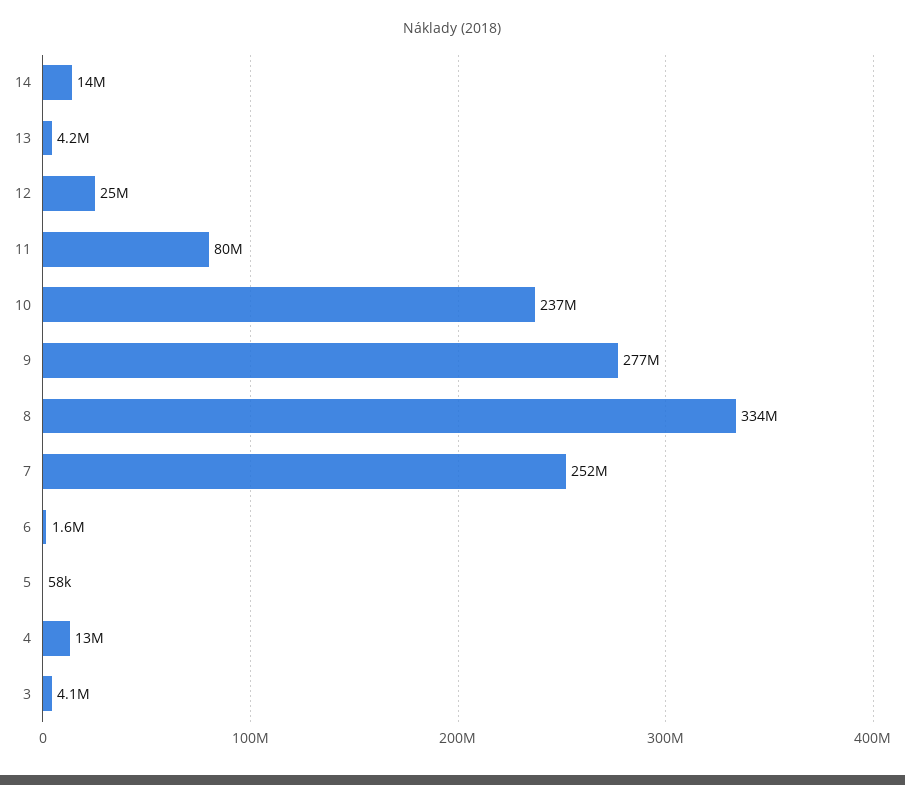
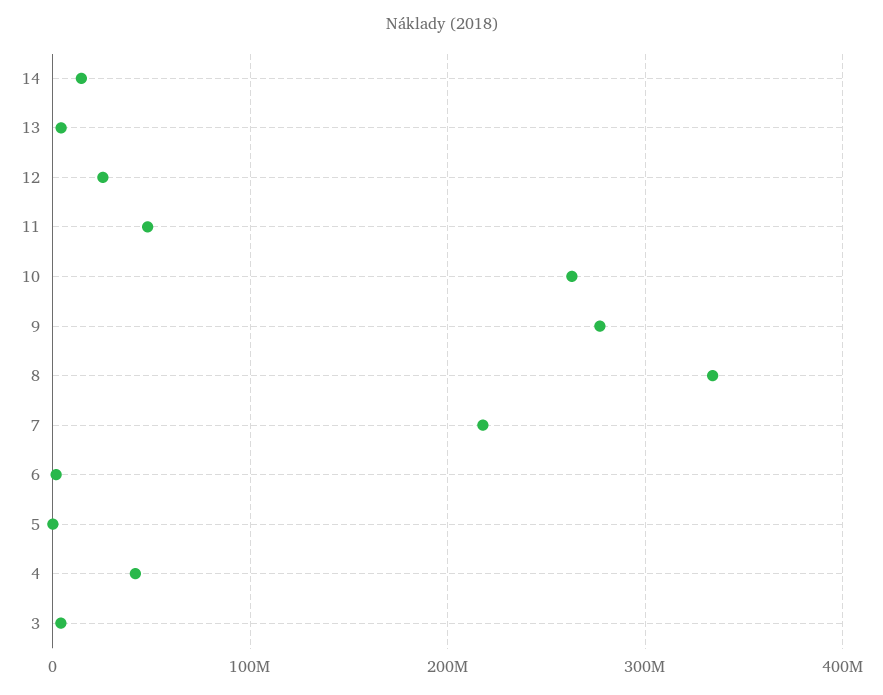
  {
    "14": 14000000,
    "13": 4200000,
    "12": 25000000,
-   "11": 80000000,
+   "11": 50000000,
-   "10": 237000000,
+   "10": 260000000,
    "9": 277000000,
    "8": 334000000,
-   "7": 252000000,
+   "7": 220000000,
    "6": 1600000,
    "5": 58000,
-   "4": 13000000,
+   "4": 40000000,
    "3": 4100000
  }

